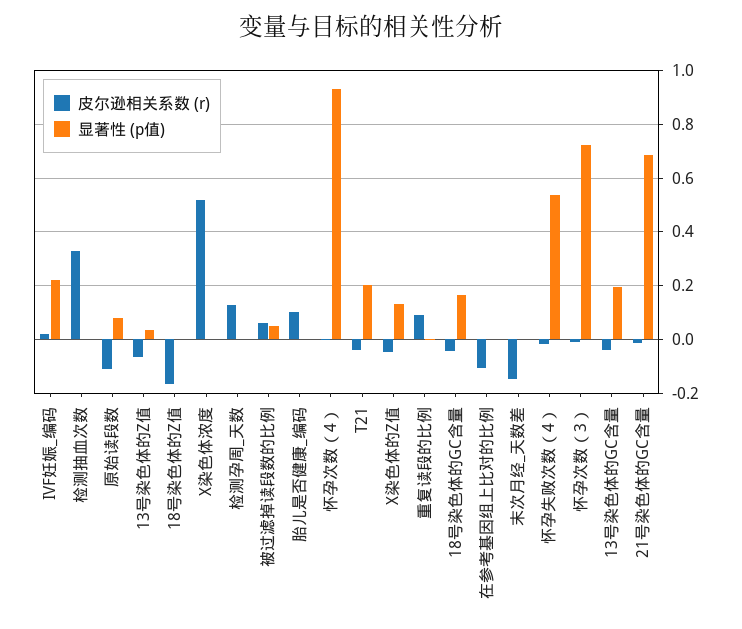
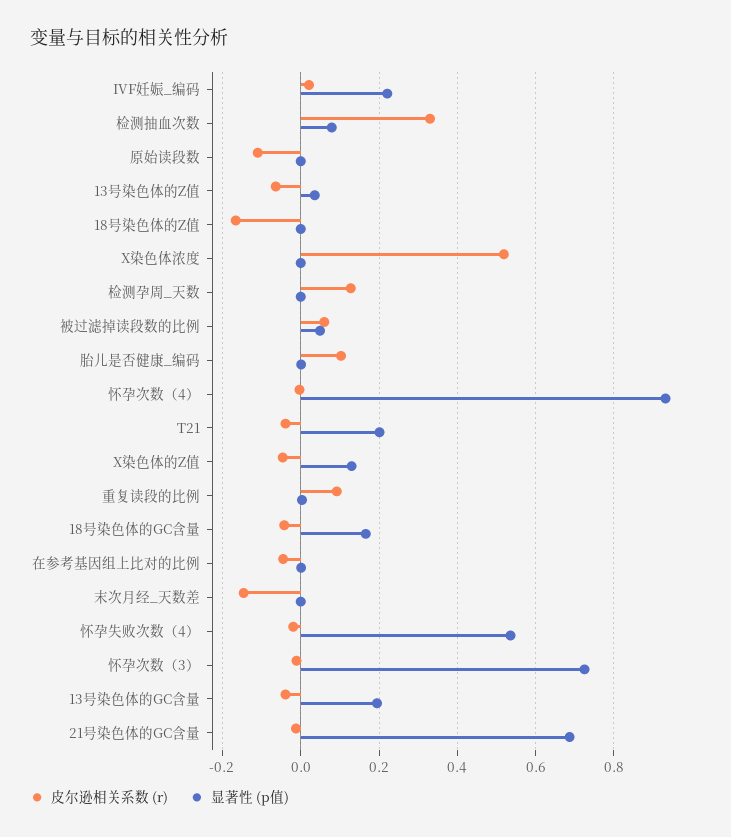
  {
    "皮尔逊相关系数 (r)": {
      "IVF妊娠_编码": 0.02,
      "检测抽血次数": 0.34,
      "原始读段数": -0.12,
      "13号染色体的Z值": -0.06,
      "18号染色体的Z值": -0.16,
      "X染色体浓度": 0.52,
      "检测孕周_天数": 0.12,
      "被过滤掉读段数的比例": 0.06,
      "胎儿是否健康_编码": 0.1,
      "怀孕次数（4）": 0,
      "T21": -0.04,
      "X染色体的Z值": -0.04,
      "重复读段的比例": 0.1,
      "18号染色体的GC含量": -0.04,
-     "在参考基因组上比对的比例": -0.1,
+     "在参考基因组上比对的比例": -0.04,
      "末次月经_天数差": -0.14,
      "怀孕失败次数（4）": -0.02,
      "怀孕次数（3）": -0.02,
      "13号染色体的GC含量": -0.04,
      "21号染色体的GC含量": -0.02
    },
    "显著性 (p值)": {
      "IVF妊娠_编码": 0.22,
-     "检测抽血次数": 0,
+     "检测抽血次数": 0.08,
-     "原始读段数": 0.075,
+     "原始读段数": 0,
      "13号染色体的Z值": 0.04,
      "18号染色体的Z值": 0,
      "X染色体浓度": 0,
      "检测孕周_天数": 0,
      "被过滤掉读段数的比例": 0.04,
      "胎儿是否健康_编码": 0,
      "怀孕次数（4）": 0.94,
      "T21": 0.2,
      "X染色体的Z值": 0.14,
      "重复读段的比例": 0,
      "18号染色体的GC含量": 0.16,
      "在参考基因组上比对的比例": 0,
      "末次月经_天数差": 0,
      "怀孕失败次数（4）": 0.54,
      "怀孕次数（3）": 0.72,
      "13号染色体的GC含量": 0.2,
      "21号染色体的GC含量": 0.68
    }
  }

